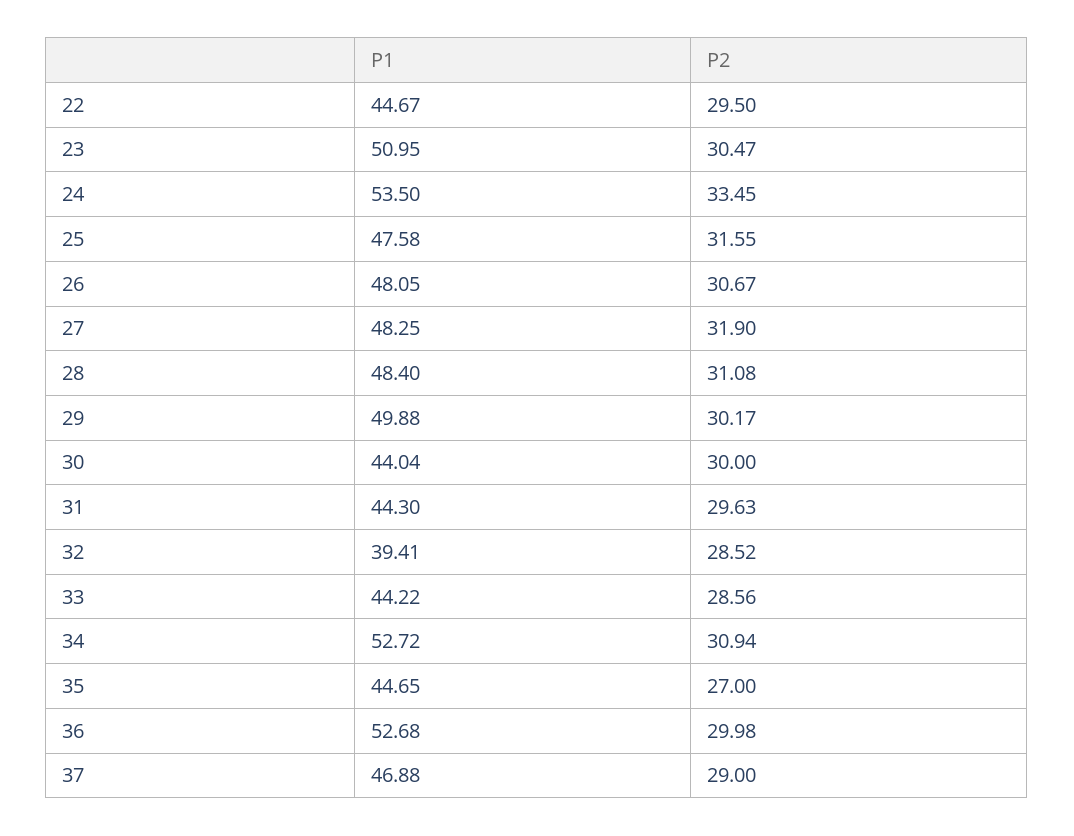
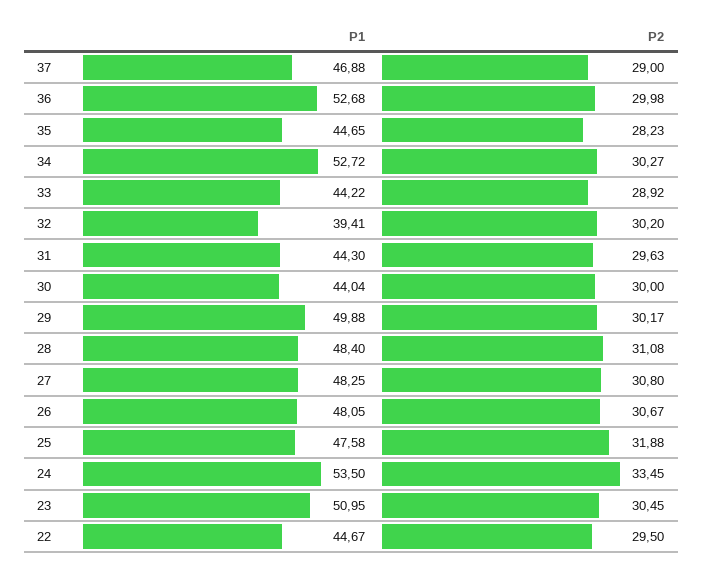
  {
    "P1": {
      "22": 44.67,
      "23": 50.95,
      "24": 53.5,
      "25": 47.58,
      "26": 48.05,
      "27": 48.25,
      "28": 48.4,
      "29": 49.88,
      "30": 44.04,
      "31": 44.3,
      "32": 39.41,
      "33": 44.22,
      "34": 52.72,
      "35": 44.65,
      "36": 52.68,
      "37": 46.88
    },
    "P2": {
      "22": 29.5,
-     "23": 30.47,
+     "23": 30.45,
      "24": 33.45,
-     "25": 31.55,
+     "25": 31.88,
      "26": 30.67,
-     "27": 31.9,
+     "27": 30.8,
      "28": 31.08,
      "29": 30.17,
      "30": 30,
      "31": 29.63,
-     "32": 28.52,
+     "32": 30.2,
-     "33": 28.56,
+     "33": 28.92,
-     "34": 30.94,
+     "34": 30.27,
-     "35": 27,
+     "35": 28.23,
      "36": 29.98,
      "37": 29
    }
  }

